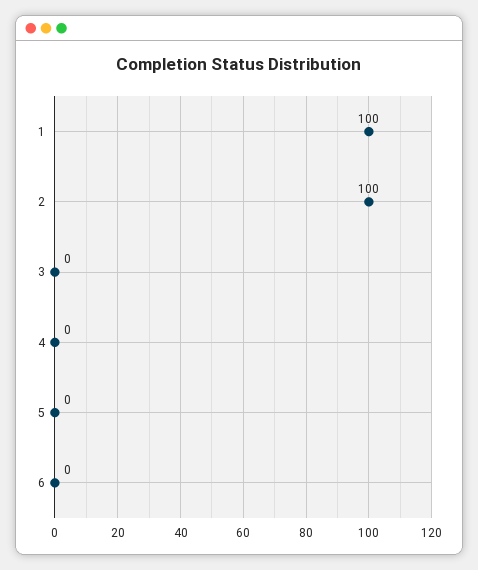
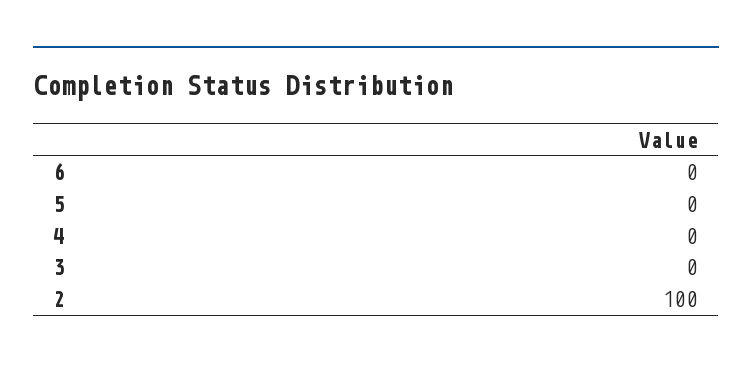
  {
-   "1": 100,
    "2": 100,
    "3": 0,
    "4": 0,
    "5": 0,
    "6": 0
  }

